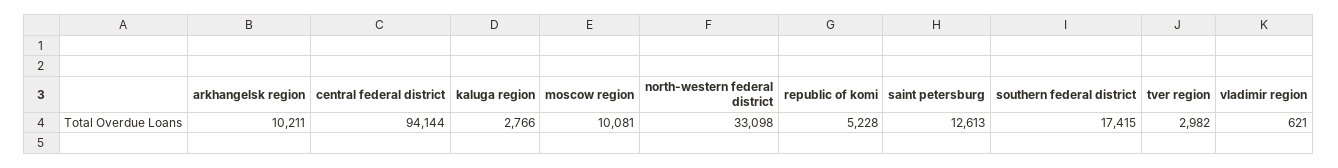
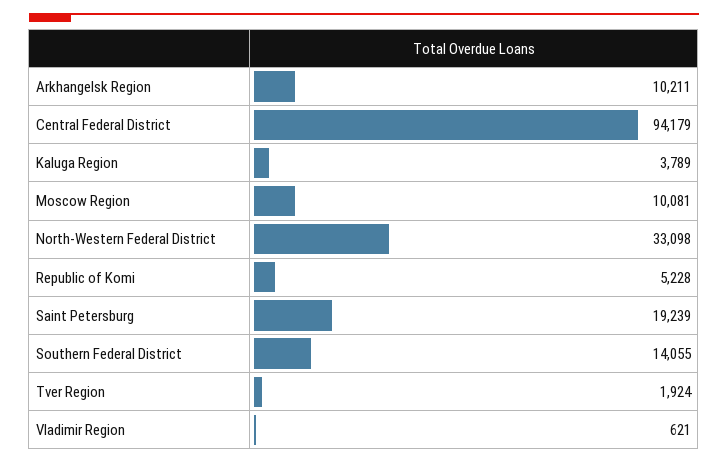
  {
    "arkhangelsk region": 10211,
-   "central federal district": 94144,
+   "central federal district": 94179,
-   "kaluga region": 2766,
+   "kaluga region": 3789,
    "moscow region": 10081,
    "north-western federal district": 33098,
    "republic of komi": 5228,
-   "saint petersburg": 12613,
+   "saint petersburg": 19239,
-   "southern federal district": 17415,
+   "southern federal district": 14055,
-   "tver region": 2982,
+   "tver region": 1924,
    "vladimir region": 621
  }

